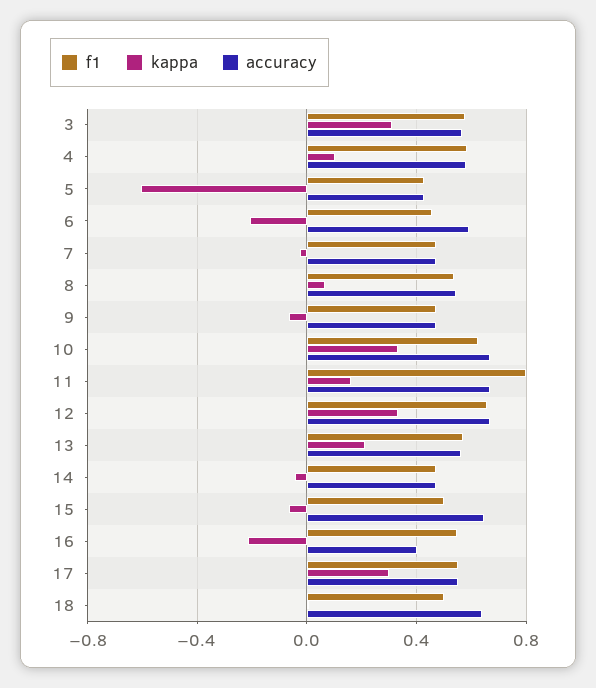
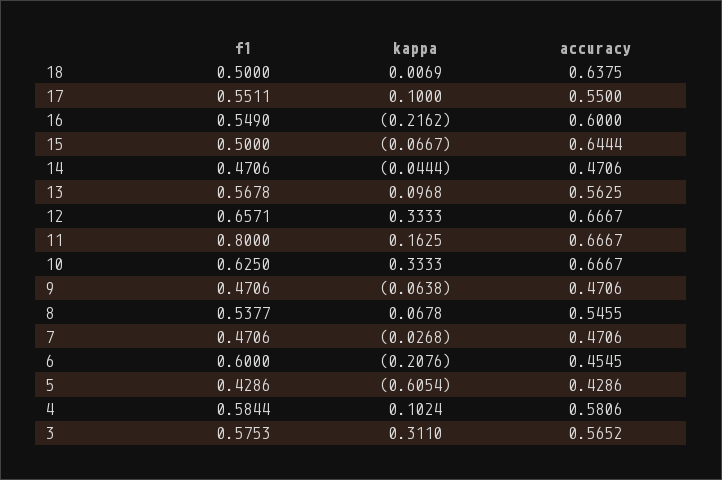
  {
    "f1": {
      "3": 0.5753,
      "4": 0.5844,
      "5": 0.4286,
-     "6": 0.45,
+     "6": 0.6,
      "7": 0.4706,
      "8": 0.5377,
      "9": 0.4706,
      "10": 0.625,
      "11": 0.8,
      "12": 0.6571,
      "13": 0.5678,
      "14": 0.4706,
      "15": 0.5,
      "16": 0.549,
      "17": 0.5511,
      "18": 0.5
    },
    "kappa": {
      "3": 0.311,
      "4": 0.1024,
      "5": -0.6054,
      "6": -0.2076,
      "7": -0.0268,
      "8": 0.0678,
      "9": -0.0638,
      "10": 0.3333,
      "11": 0.1625,
      "12": 0.3333,
-     "13": 0.2,
+     "13": 0.0968,
      "14": -0.0444,
      "15": -0.0667,
      "16": -0.2162,
-     "17": 0.3,
+     "17": 0.1,
      "18": 0.0069
    },
    "accuracy": {
      "3": 0.5652,
      "4": 0.5806,
      "5": 0.4286,
-     "6": 0.6,
+     "6": 0.4545,
      "7": 0.4706,
      "8": 0.5455,
      "9": 0.4706,
      "10": 0.6667,
      "11": 0.6667,
      "12": 0.6667,
      "13": 0.5625,
      "14": 0.4706,
      "15": 0.6444,
-     "16": 0.4,
+     "16": 0.6,
      "17": 0.55,
      "18": 0.6375
    }
  }

